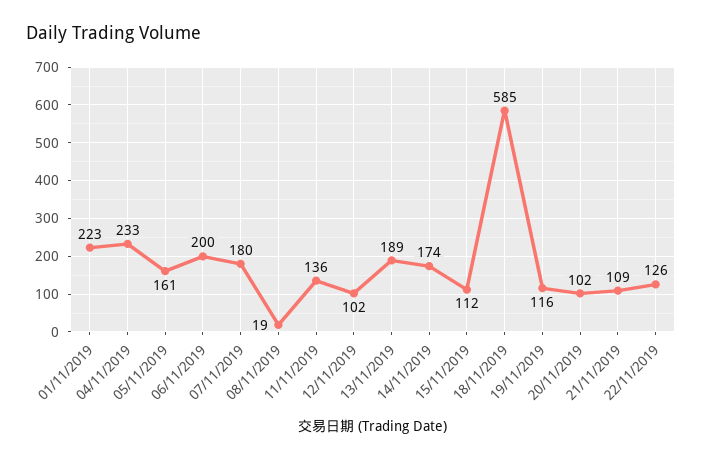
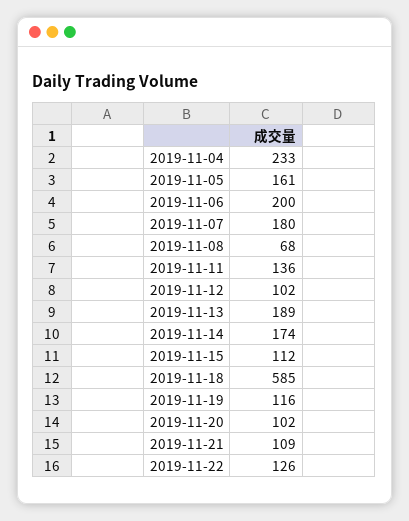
  {
-   "01/11/2019": 223,
    "04/11/2019": 233,
    "05/11/2019": 161,
    "06/11/2019": 200,
    "07/11/2019": 180,
-   "08/11/2019": 19,
+   "08/11/2019": 68,
    "11/11/2019": 136,
    "12/11/2019": 102,
    "13/11/2019": 189,
    "14/11/2019": 174,
    "15/11/2019": 112,
    "18/11/2019": 585,
    "19/11/2019": 116,
    "20/11/2019": 102,
    "21/11/2019": 109,
    "22/11/2019": 126
  }

